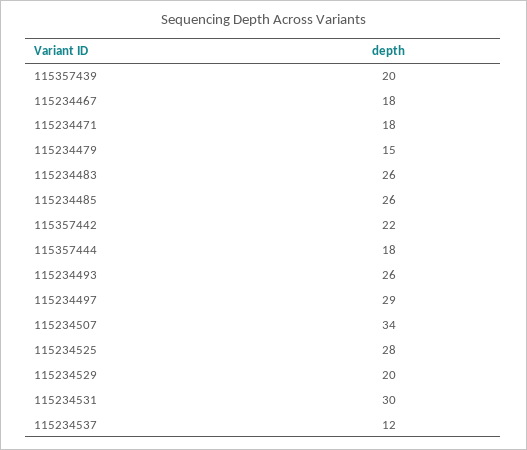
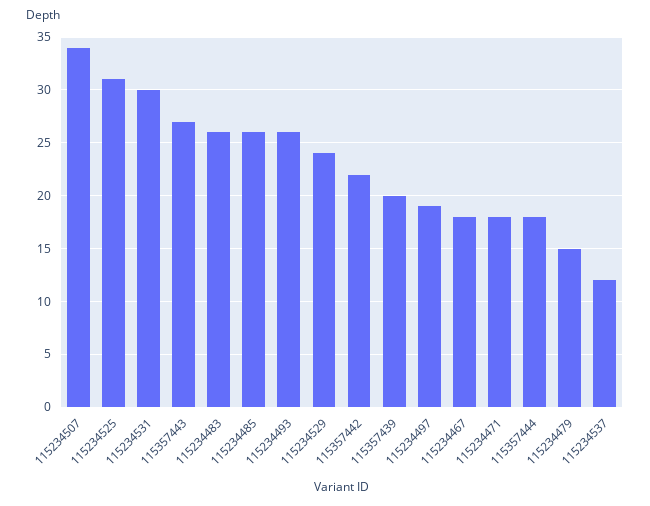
  {
    "115357439": 20,
    "115234467": 18,
    "115234471": 18,
    "115234479": 15,
    "115234483": 26,
    "115234485": 26,
    "115357442": 22,
    "115357444": 18,
    "115234493": 26,
-   "115234497": 29,
+   "115234497": 19,
    "115234507": 34,
-   "115234525": 28,
+   "115234525": 31,
-   "115234529": 20,
+   "115234529": 24,
    "115234531": 30,
-   "115234537": 12
+   "115234537": 12,
+   "115357443": 27
  }

